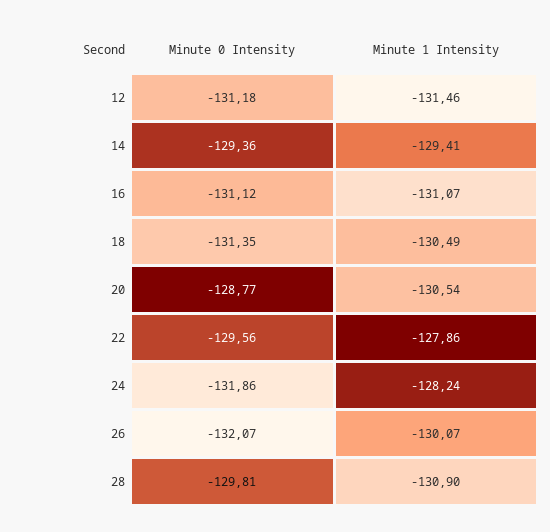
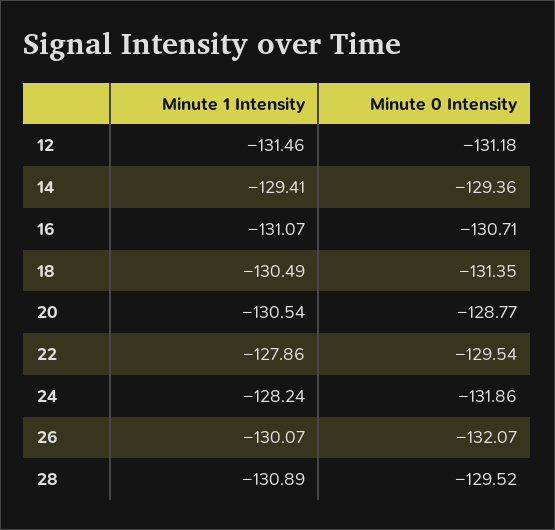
  {
    "Minute 0 Intensity": {
      "12": -131.18,
      "14": -129.36,
-     "16": -131.12,
+     "16": -130.71,
      "18": -131.35,
      "20": -128.77,
-     "22": -129.56,
+     "22": -129.54,
      "24": -131.86,
      "26": -132.07,
-     "28": -129.81
+     "28": -129.52
    },
    "Minute 1 Intensity": {
      "12": -131.46,
      "14": -129.41,
      "16": -131.07,
      "18": -130.49,
      "20": -130.54,
      "22": -127.86,
      "24": -128.24,
      "26": -130.07,
-     "28": -130.9
+     "28": -130.89
    }
  }

